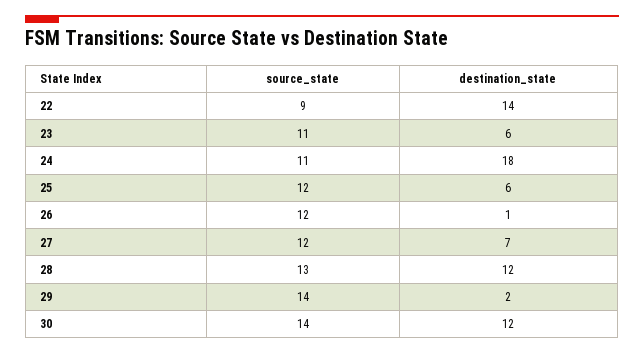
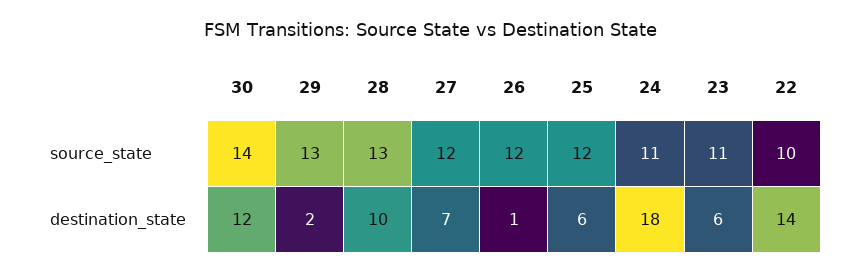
  {
    "source_state": {
-     "22": 9,
+     "22": 10,
      "23": 11,
      "24": 11,
      "25": 12,
      "26": 12,
      "27": 12,
      "28": 13,
-     "29": 14,
+     "29": 13,
      "30": 14
    },
    "destination_state": {
      "22": 14,
      "23": 6,
      "24": 18,
      "25": 6,
      "26": 1,
      "27": 7,
-     "28": 12,
+     "28": 10,
      "29": 2,
      "30": 12
    }
  }

